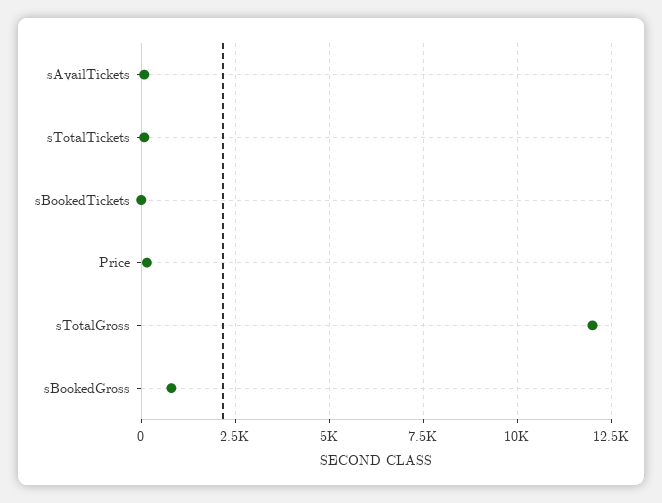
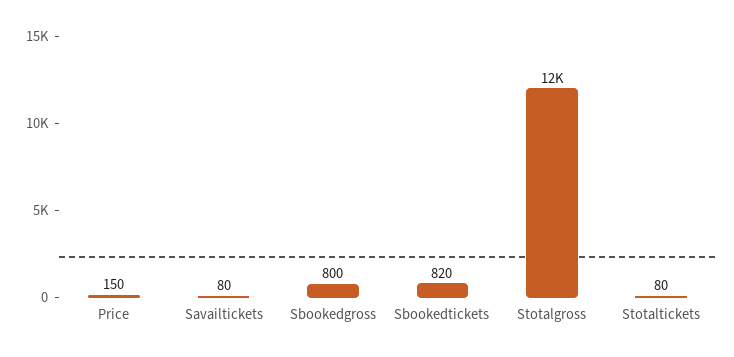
  {
    "sAvailTickets": 80,
    "sTotalTickets": 80,
-   "sBookedTickets": 0,
+   "sBookedTickets": 820,
    "Price": 150,
    "sTotalGross": 12000,
    "sBookedGross": 800
  }

